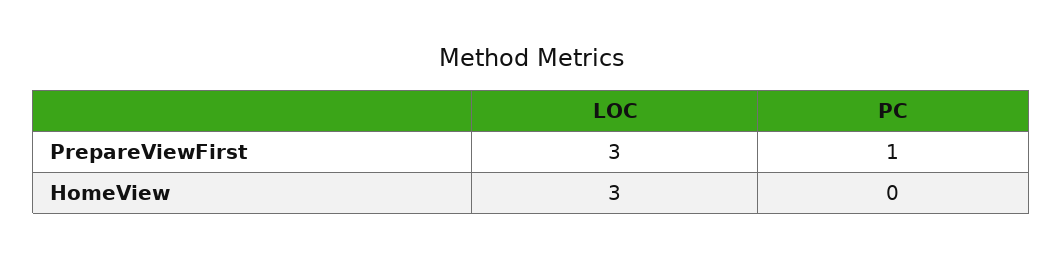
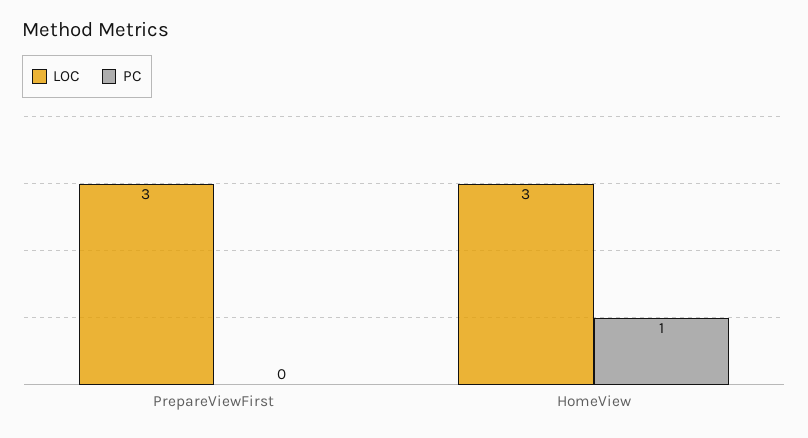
  {
    "LOC": {
      "PrepareViewFirst": 3,
      "HomeView": 3
    },
    "PC": {
-     "PrepareViewFirst": 1,
+     "PrepareViewFirst": 0,
-     "HomeView": 0
+     "HomeView": 1
    }
  }

